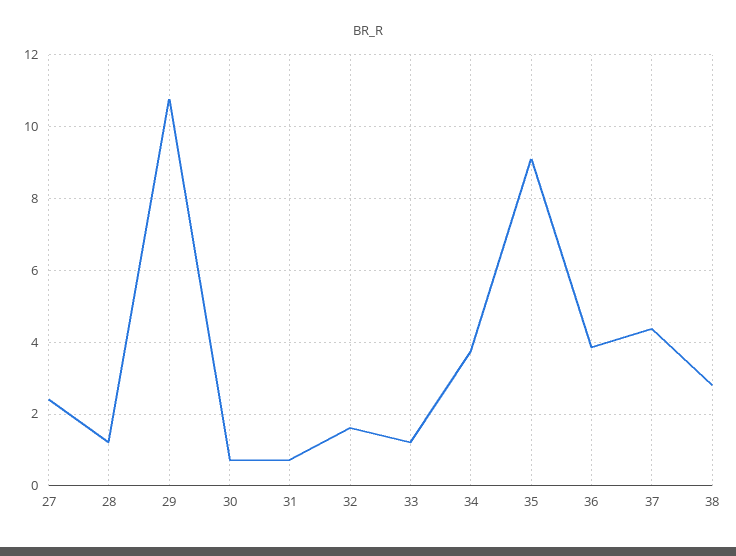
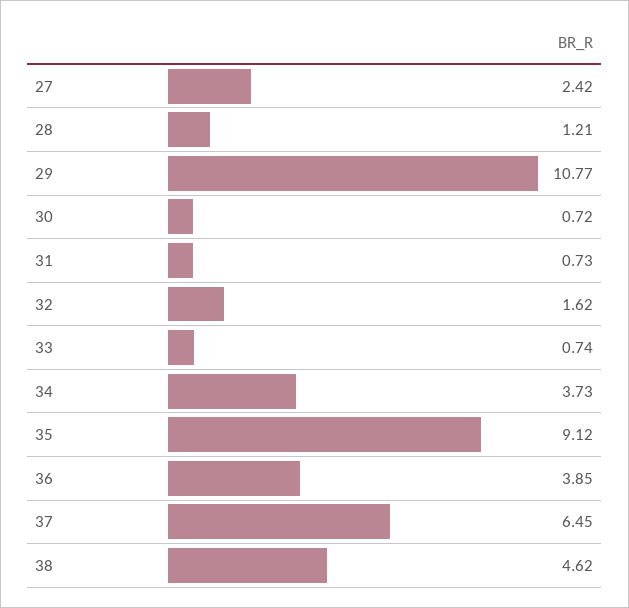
  {
    "27": 2.42,
    "28": 1.21,
    "29": 10.77,
    "30": 0.72,
    "31": 0.73,
    "32": 1.62,
-   "33": 1.2,
+   "33": 0.74,
    "34": 3.73,
    "35": 9.12,
    "36": 3.85,
-   "37": 4.4,
+   "37": 6.45,
-   "38": 2.8
+   "38": 4.62
  }

